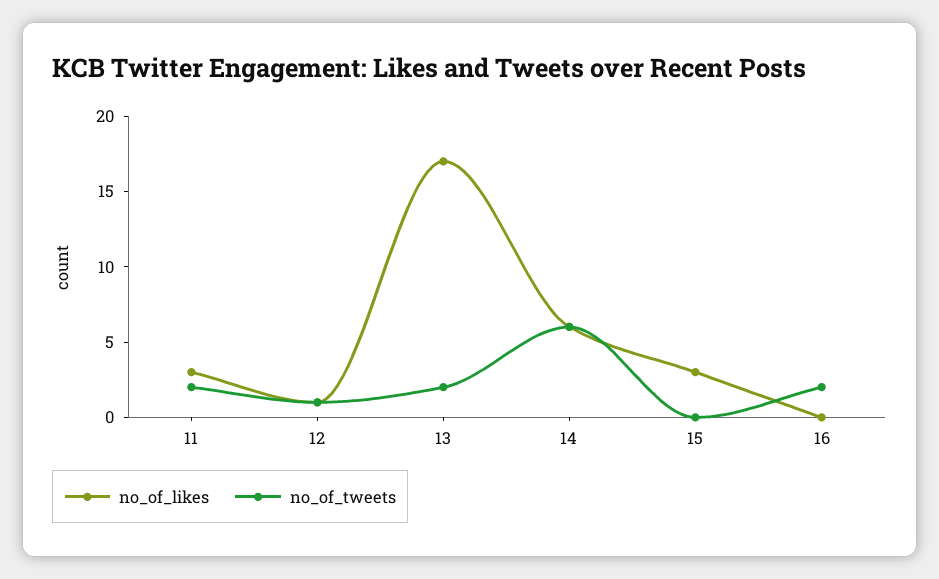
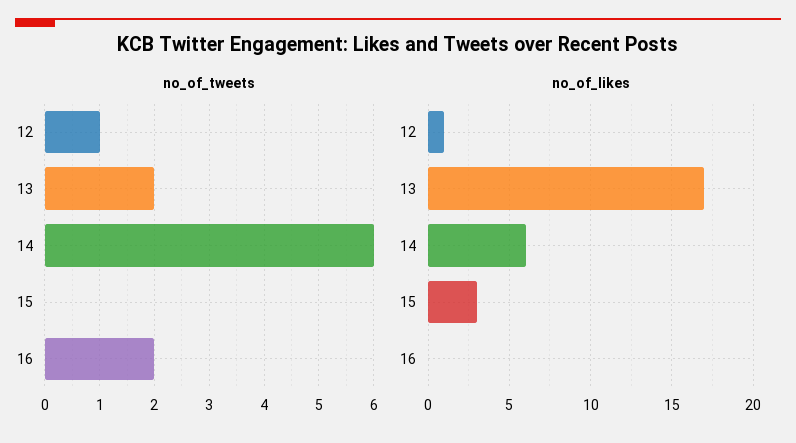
  {
    "no_of_likes": {
-     "11": 3,
      "12": 1,
      "13": 17,
      "14": 6,
      "15": 3,
      "16": 0
    },
    "no_of_tweets": {
-     "11": 2,
      "12": 1,
      "13": 2,
      "14": 6,
      "15": 0,
      "16": 2
    }
  }

